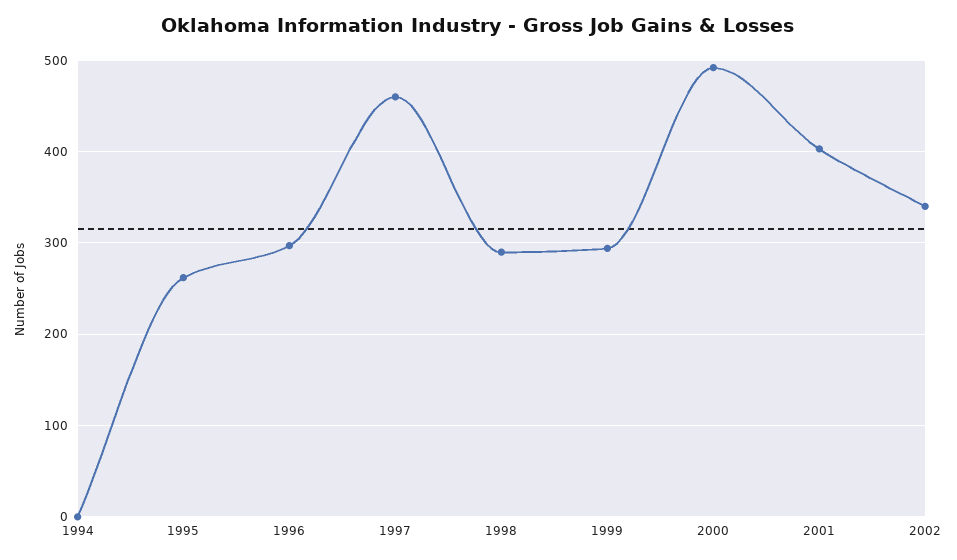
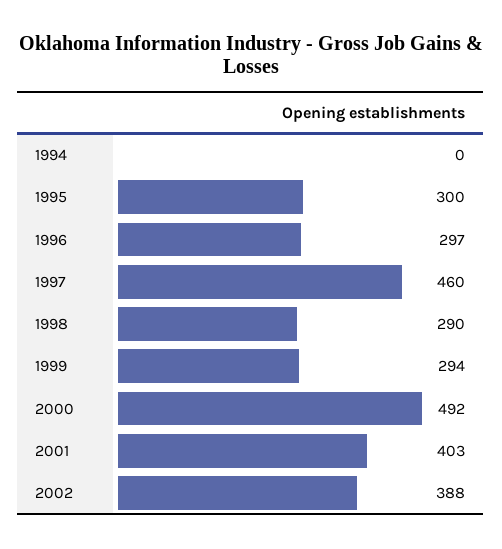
  {
    "1994": 0,
-   "1995": 260,
+   "1995": 300,
    "1996": 297,
    "1997": 460,
    "1998": 290,
    "1999": 294,
    "2000": 492,
    "2001": 403,
-   "2002": 340
+   "2002": 388
  }

